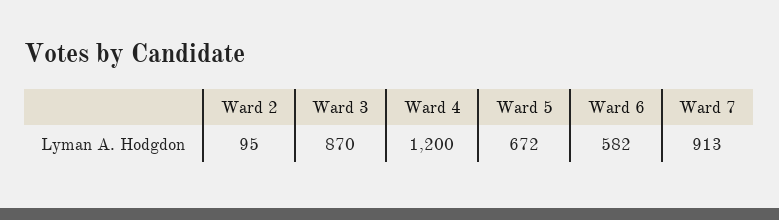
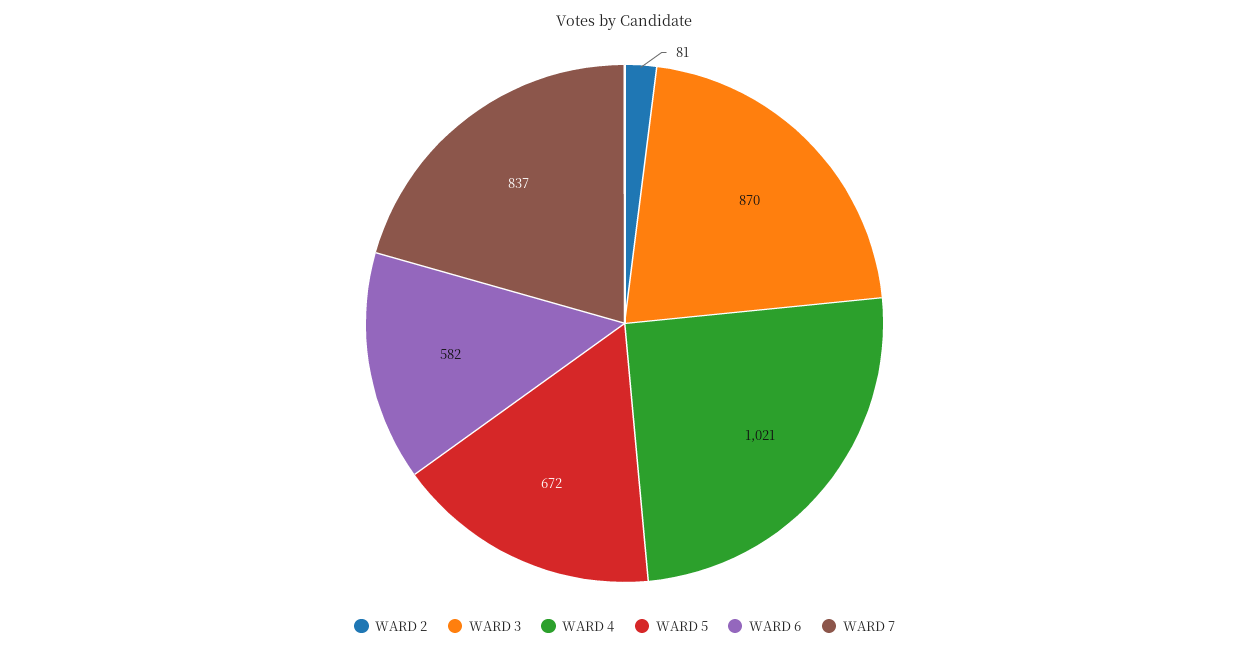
  {
-   "Ward 2": 95,
+   "Ward 2": 81,
    "Ward 3": 870,
-   "Ward 4": 1200,
+   "Ward 4": 1021,
    "Ward 5": 672,
    "Ward 6": 582,
-   "Ward 7": 913
+   "Ward 7": 837
  }

